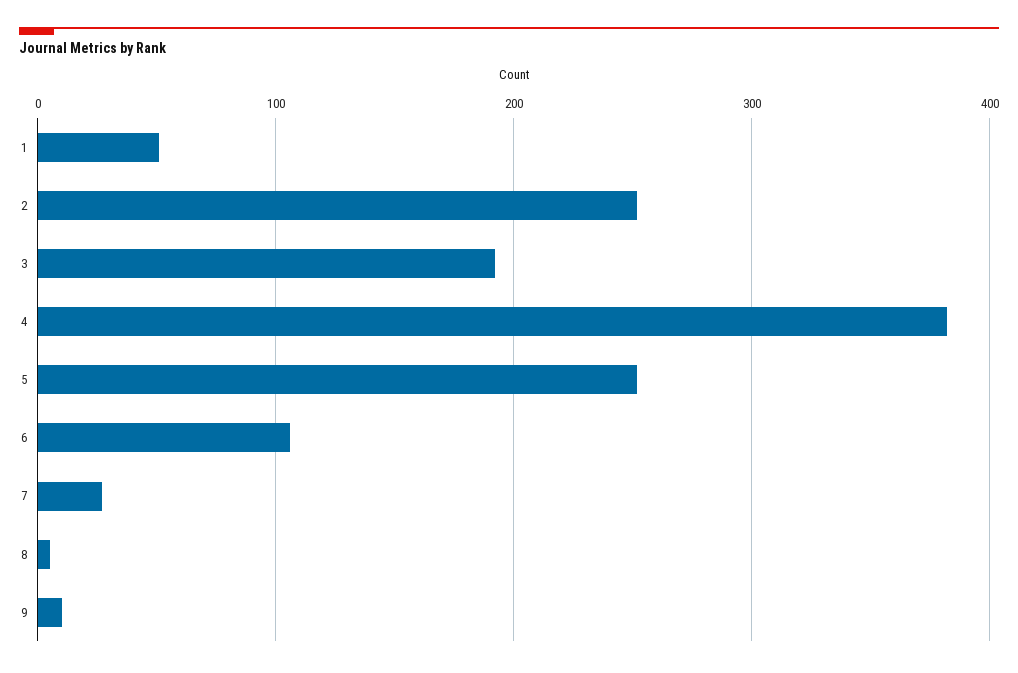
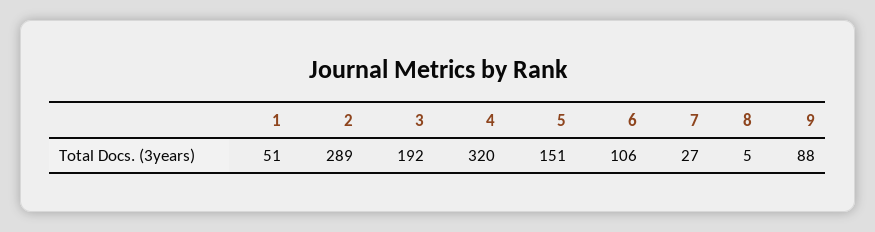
  {
    "1": 51,
-   "2": 250,
+   "2": 289,
    "3": 192,
-   "4": 380,
+   "4": 320,
-   "5": 250,
+   "5": 151,
    "6": 106,
    "7": 27,
    "8": 5,
-   "9": 10
+   "9": 88
  }

